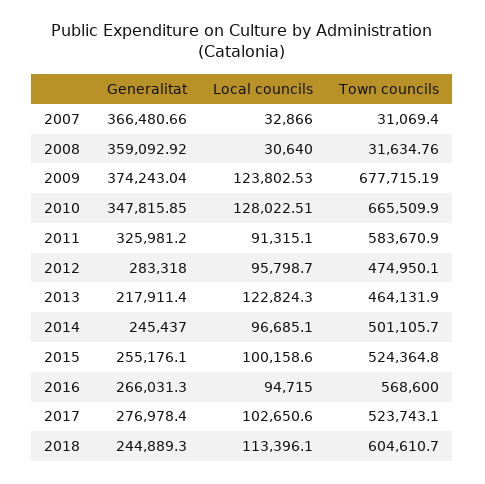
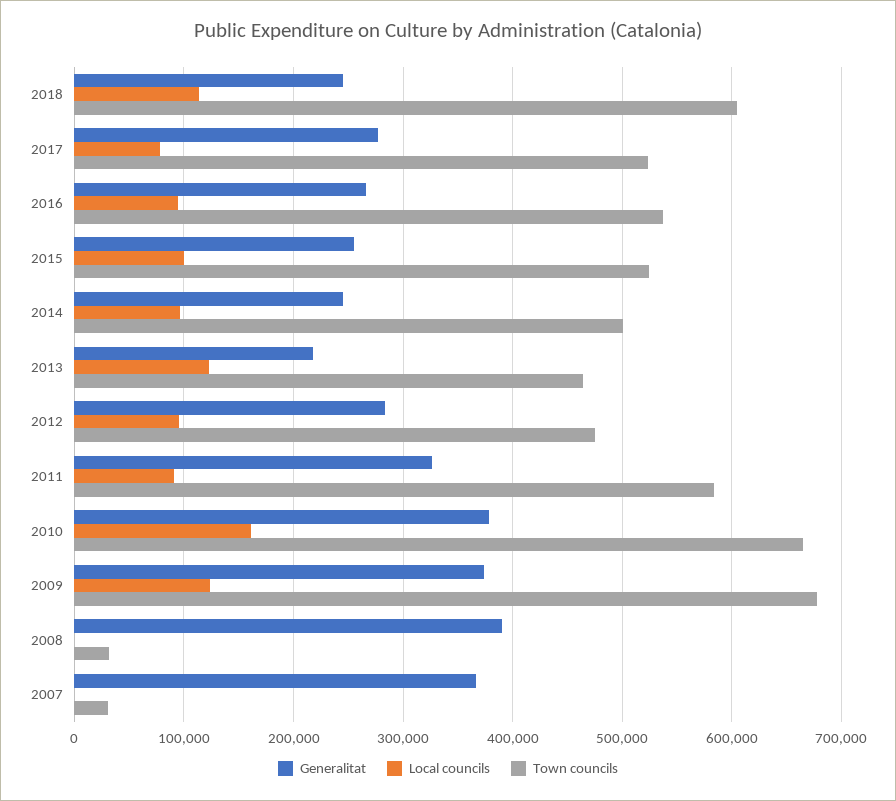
  {
    "Generalitat": {
      "2007": 366480.66,
-     "2008": 359092.92,
+     "2008": 390000,
      "2009": 374243.04,
-     "2010": 347815.85,
+     "2010": 380000,
      "2011": 325981.2,
      "2012": 283318,
      "2013": 217911.4,
      "2014": 245437,
      "2015": 255176.1,
      "2016": 266031.3,
      "2017": 276978.4,
      "2018": 244889.3
    },
    "Local councils": {
-     "2007": 32866,
+     "2007": 0,
-     "2008": 30640,
+     "2008": 0,
      "2009": 123802.53,
-     "2010": 128022.51,
+     "2010": 160000,
      "2011": 91315.1,
      "2012": 95798.7,
      "2013": 122824.3,
      "2014": 96685.1,
      "2015": 100158.6,
      "2016": 94715,
-     "2017": 102650.6,
+     "2017": 80000,
      "2018": 113396.1
    },
    "Town councils": {
      "2007": 31069.4,
      "2008": 31634.76,
      "2009": 677715.19,
      "2010": 665509.9,
      "2011": 583670.9,
      "2012": 474950.1,
      "2013": 464131.9,
      "2014": 501105.7,
      "2015": 524364.8,
-     "2016": 568600,
+     "2016": 540000,
      "2017": 523743.1,
      "2018": 604610.7
    }
  }

